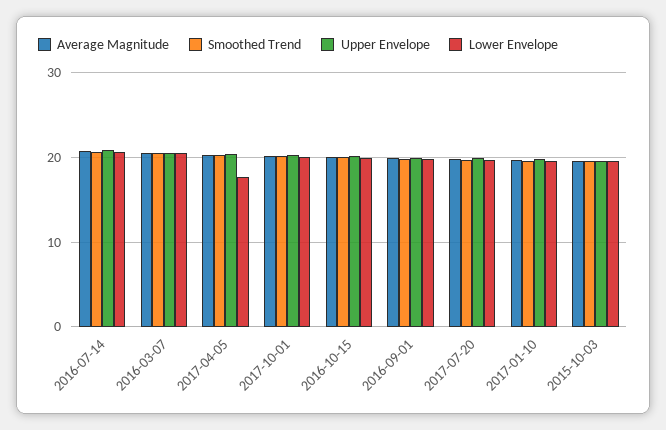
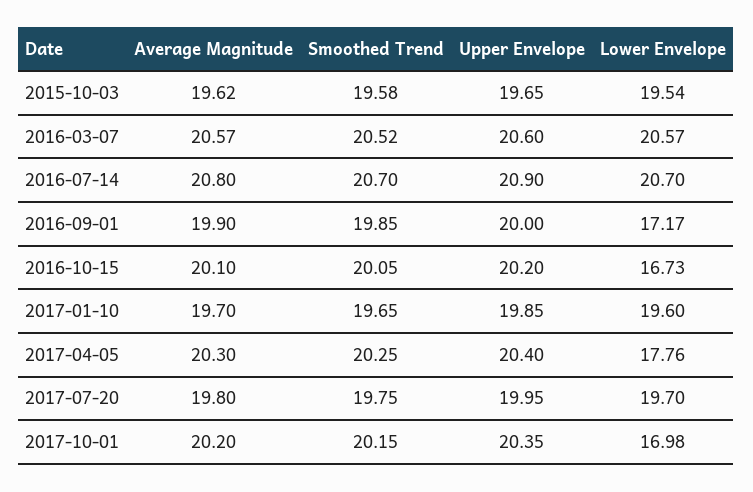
  {
    "Average Magnitude": {
      "2016-07-14": 20.8,
      "2016-03-07": 20.57,
      "2017-04-05": 20.3,
      "2017-10-01": 20.2,
      "2016-10-15": 20.1,
      "2016-09-01": 19.9,
      "2017-07-20": 19.8,
      "2017-01-10": 19.7,
      "2015-10-03": 19.62
    },
    "Smoothed Trend": {
      "2016-07-14": 20.7,
      "2016-03-07": 20.52,
      "2017-04-05": 20.25,
      "2017-10-01": 20.15,
      "2016-10-15": 20.05,
      "2016-09-01": 19.85,
      "2017-07-20": 19.75,
      "2017-01-10": 19.65,
      "2015-10-03": 19.58
    },
    "Upper Envelope": {
      "2016-07-14": 20.9,
      "2016-03-07": 20.6,
      "2017-04-05": 20.4,
      "2017-10-01": 20.35,
      "2016-10-15": 20.2,
      "2016-09-01": 20,
      "2017-07-20": 19.95,
      "2017-01-10": 19.85,
      "2015-10-03": 19.65
    },
    "Lower Envelope": {
      "2016-07-14": 20.7,
      "2016-03-07": 20.57,
      "2017-04-05": 17.76,
-     "2017-10-01": 20,
+     "2017-10-01": 16.98,
-     "2016-10-15": 20,
+     "2016-10-15": 16.73,
-     "2016-09-01": 20,
+     "2016-09-01": 17.17,
      "2017-07-20": 19.7,
      "2017-01-10": 19.6,
      "2015-10-03": 19.54
    }
  }

